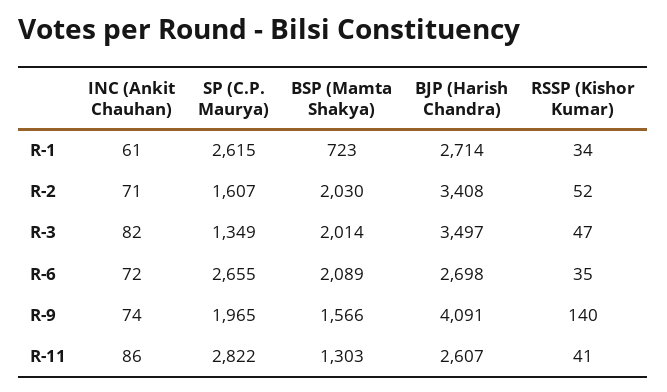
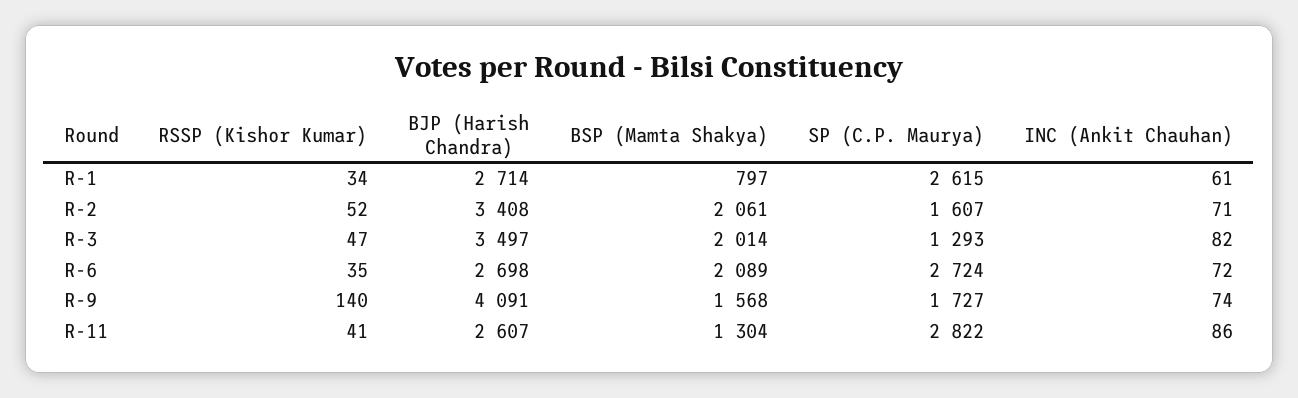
  {
    "INC (Ankit Chauhan)": {
      "R-1": 61,
      "R-2": 71,
      "R-3": 82,
      "R-6": 72,
      "R-9": 74,
      "R-11": 86
    },
    "SP (C.P. Maurya)": {
      "R-1": 2615,
      "R-2": 1607,
-     "R-3": 1349,
+     "R-3": 1293,
-     "R-6": 2655,
+     "R-6": 2724,
-     "R-9": 1965,
+     "R-9": 1727,
      "R-11": 2822
    },
    "BSP (Mamta Shakya)": {
-     "R-1": 723,
+     "R-1": 797,
-     "R-2": 2030,
+     "R-2": 2061,
      "R-3": 2014,
      "R-6": 2089,
-     "R-9": 1566,
+     "R-9": 1568,
-     "R-11": 1303
+     "R-11": 1304
    },
    "BJP (Harish Chandra)": {
      "R-1": 2714,
      "R-2": 3408,
      "R-3": 3497,
      "R-6": 2698,
      "R-9": 4091,
      "R-11": 2607
    },
    "RSSP (Kishor Kumar)": {
      "R-1": 34,
      "R-2": 52,
      "R-3": 47,
      "R-6": 35,
      "R-9": 140,
      "R-11": 41
    }
  }

